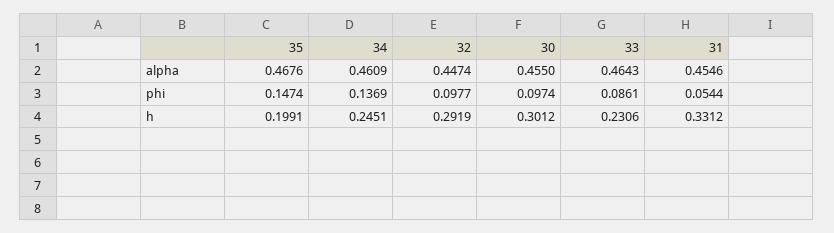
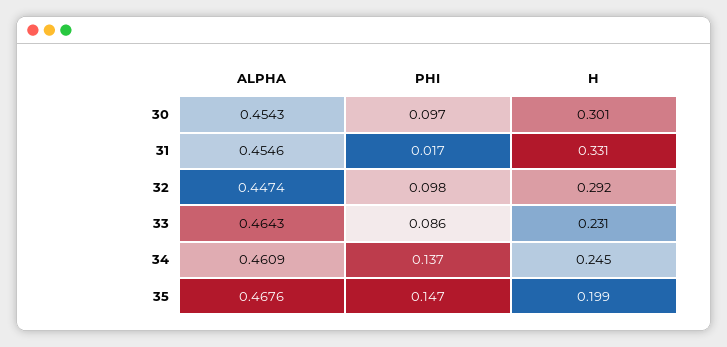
  {
    "35": {
      "alpha": 0.4676,
      "phi": 0.1474,
      "h": 0.1991
    },
    "34": {
      "alpha": 0.4609,
      "phi": 0.1369,
      "h": 0.2451
    },
    "32": {
      "alpha": 0.4474,
      "phi": 0.0977,
      "h": 0.2919
    },
    "30": {
-     "alpha": 0.455,
+     "alpha": 0.4543,
      "phi": 0.0974,
      "h": 0.3012
    },
    "33": {
      "alpha": 0.4643,
      "phi": 0.0861,
      "h": 0.2306
    },
    "31": {
      "alpha": 0.4546,
-     "phi": 0.0544,
+     "phi": 0.017,
      "h": 0.3312
    }
  }

